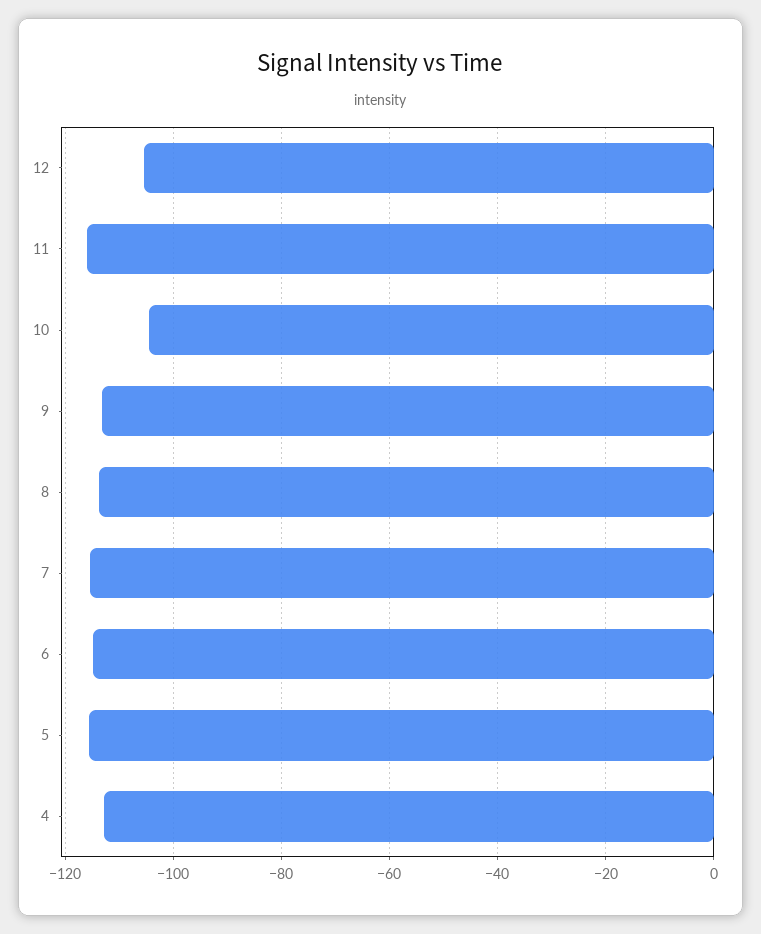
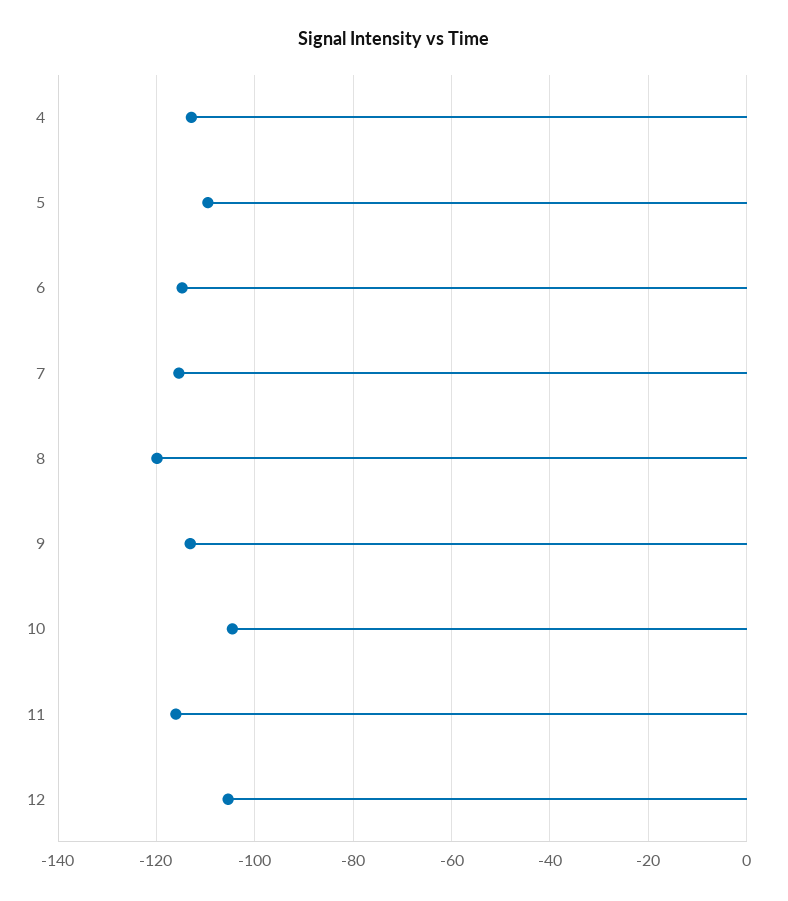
  {
    "12": -106,
    "11": -116,
    "10": -104,
    "9": -114,
-   "8": -114,
+   "8": -120,
    "7": -116,
    "6": -114,
-   "5": -116,
+   "5": -110,
    "4": -112
  }

